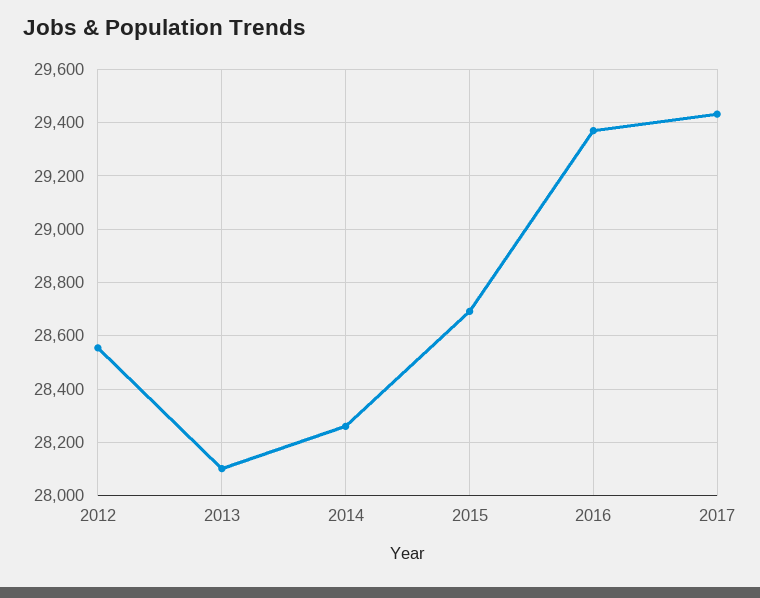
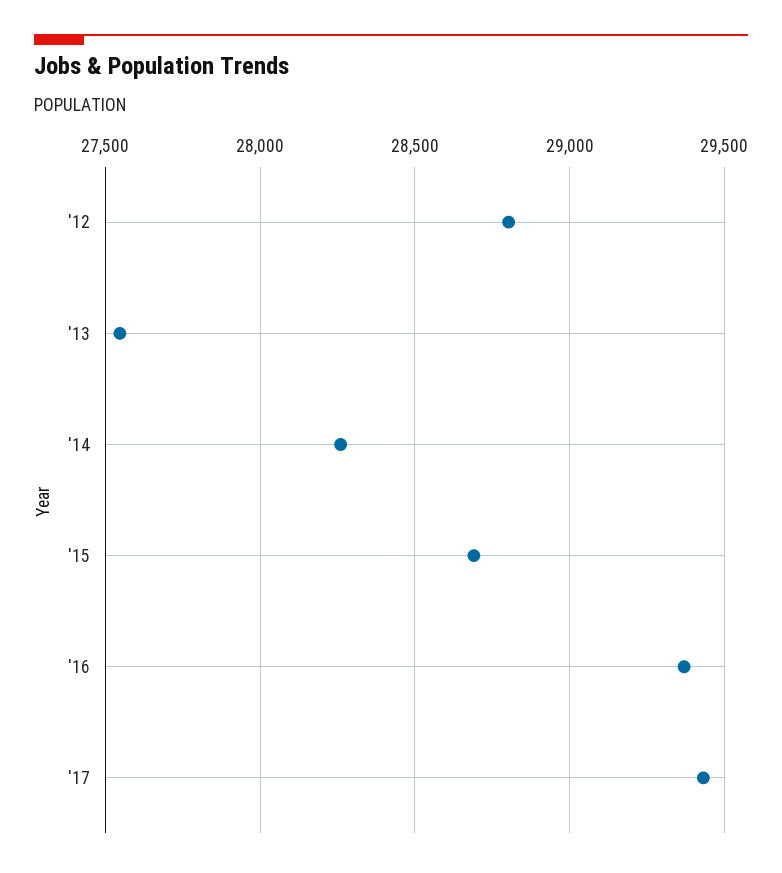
  {
-   "2012": 28550,
+   "2012": 28800,
-   "2013": 28100,
+   "2013": 27550,
    "2014": 28250,
    "2015": 28700,
    "2016": 29375,
    "2017": 29425
  }

